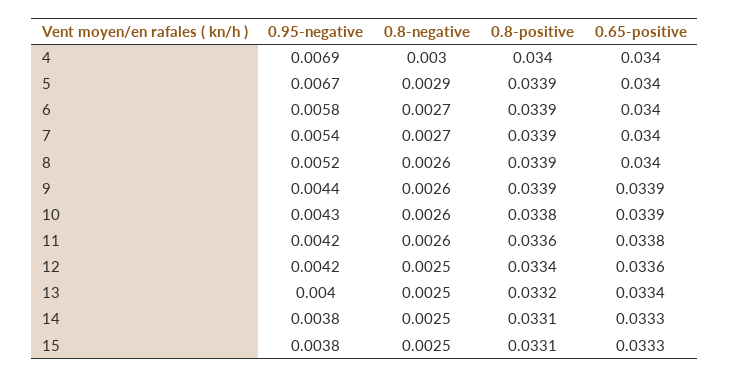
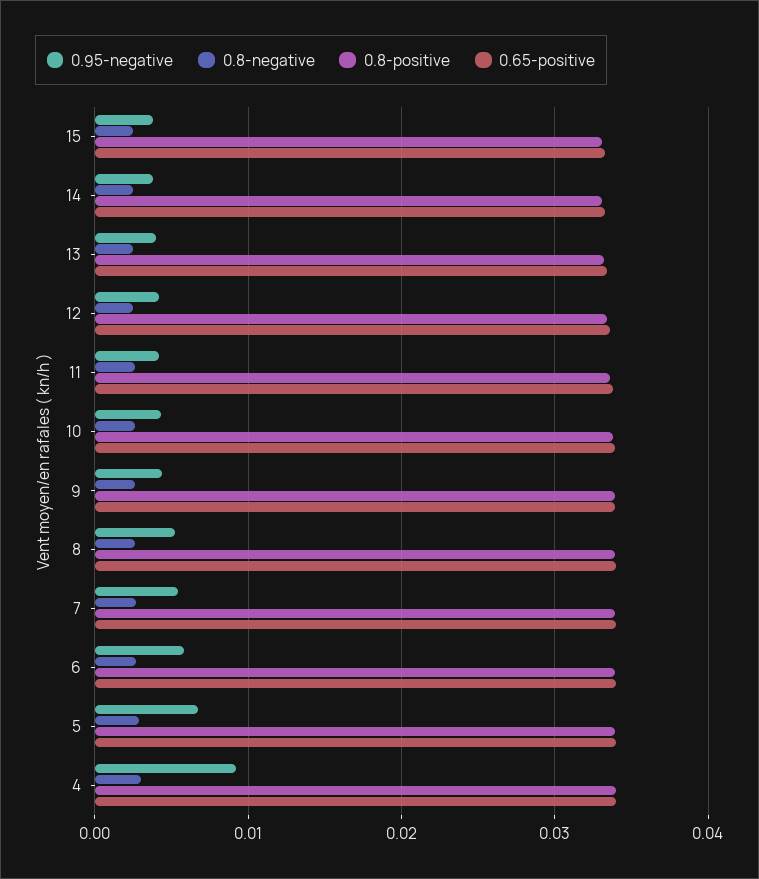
  {
    "0.95-negative": {
-     "4": 0.0069,
+     "4": 0.009,
      "5": 0.0067,
      "6": 0.0058,
      "7": 0.0054,
      "8": 0.0052,
      "9": 0.0044,
      "10": 0.0043,
      "11": 0.0042,
      "12": 0.0042,
      "13": 0.004,
      "14": 0.0038,
      "15": 0.0038
    },
    "0.8-negative": {
      "4": 0.003,
      "5": 0.0029,
      "6": 0.0027,
      "7": 0.0027,
      "8": 0.0026,
      "9": 0.0026,
      "10": 0.0026,
      "11": 0.0026,
      "12": 0.0025,
      "13": 0.0025,
      "14": 0.0025,
      "15": 0.0025
    },
    "0.8-positive": {
      "4": 0.034,
      "5": 0.0339,
      "6": 0.0339,
      "7": 0.0339,
      "8": 0.0339,
      "9": 0.0339,
      "10": 0.0338,
      "11": 0.0336,
      "12": 0.0334,
      "13": 0.0332,
      "14": 0.0331,
      "15": 0.0331
    },
    "0.65-positive": {
      "4": 0.034,
      "5": 0.034,
      "6": 0.034,
      "7": 0.034,
      "8": 0.034,
      "9": 0.0339,
      "10": 0.0339,
      "11": 0.0338,
      "12": 0.0336,
      "13": 0.0334,
      "14": 0.0333,
      "15": 0.0333
    }
  }

